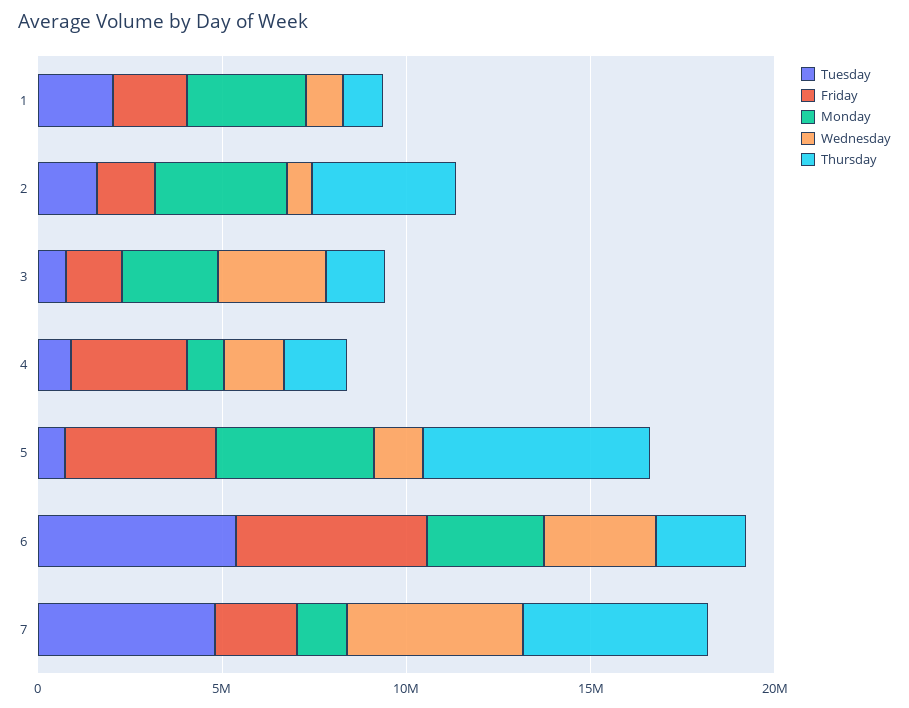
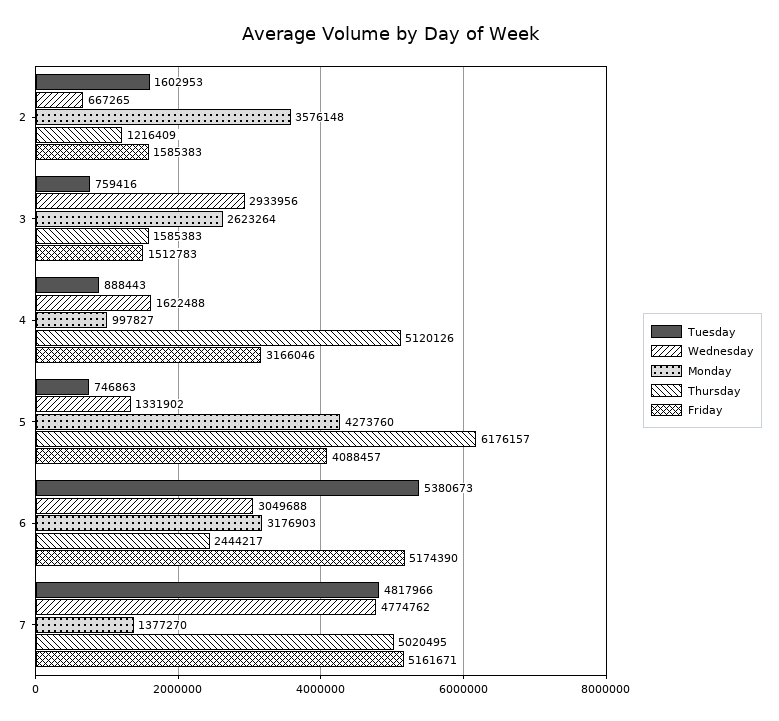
  {
    "Tuesday": {
-     "1": 2000000,
      "2": 1602953,
      "3": 759416,
      "4": 888443,
      "5": 746863,
      "6": 5380673,
      "7": 4817966
    },
    "Friday": {
-     "1": 2000000,
      "2": 1585383,
      "3": 1512783,
      "4": 3166046,
      "5": 4088457,
      "6": 5174390,
-     "7": 2000000
+     "7": 5161671
    },
    "Monday": {
-     "1": 3000000,
      "2": 3576148,
      "3": 2623264,
      "4": 997827,
      "5": 4273760,
      "6": 3176903,
      "7": 1377270
    },
    "Wednesday": {
-     "1": 1000000,
      "2": 667265,
      "3": 2933956,
      "4": 1622488,
      "5": 1331902,
      "6": 3049688,
      "7": 4774762
    },
    "Thursday": {
-     "1": 1000000,
-     "2": 4000000,
+     "2": 1216409,
      "3": 1585383,
-     "4": 2000000,
+     "4": 5120126,
      "5": 6176157,
      "6": 2444217,
      "7": 5020495
    }
  }

